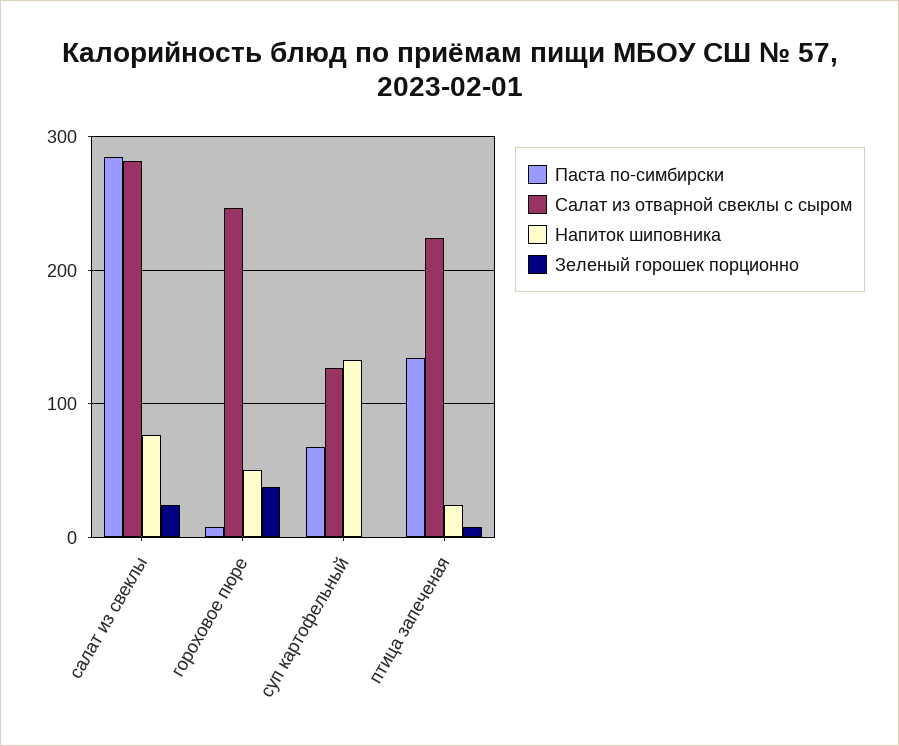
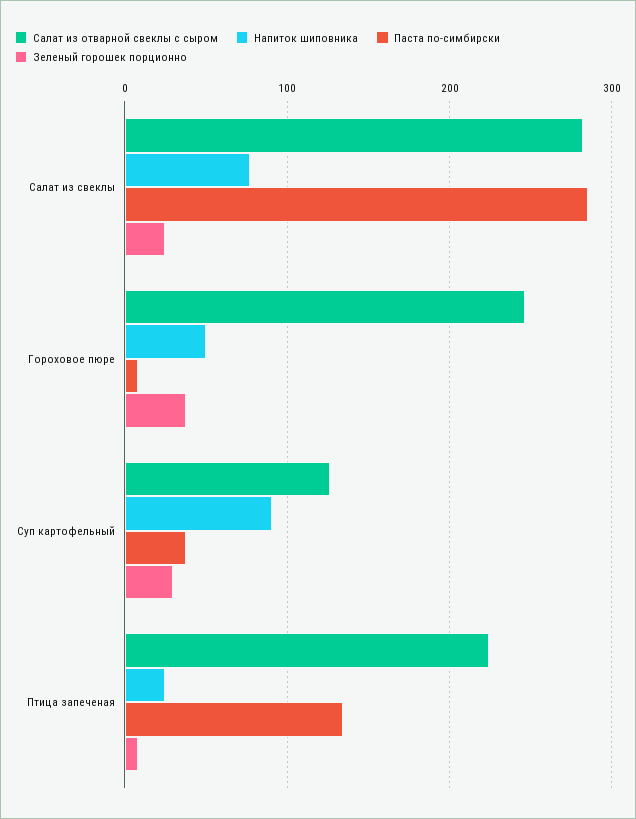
  {
    "Паста по-симбирски": {
      "салат из свеклы": 290,
      "гороховое пюре": 10,
-     "суп картофельный": 70,
+     "суп картофельный": 40,
      "птица запеченая": 130
    },
    "Салат из отварной свеклы с сыром": {
      "салат из свеклы": 280,
      "гороховое пюре": 250,
      "суп картофельный": 130,
      "птица запеченая": 220
    },
    "Напиток шиповника": {
      "салат из свеклы": 80,
      "гороховое пюре": 50,
-     "суп картофельный": 130,
+     "суп картофельный": 90,
      "птица запеченая": 20
    },
    "Зеленый горошек порционно": {
      "салат из свеклы": 20,
      "гороховое пюре": 40,
-     "суп картофельный": 0,
+     "суп картофельный": 30,
      "птица запеченая": 10
    }
  }

